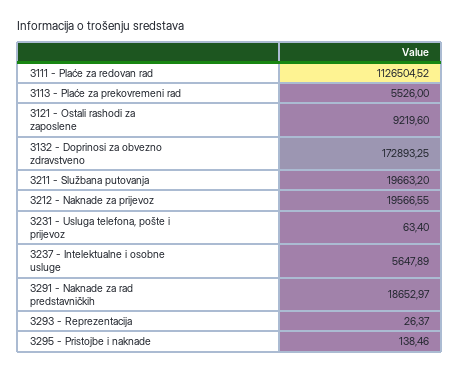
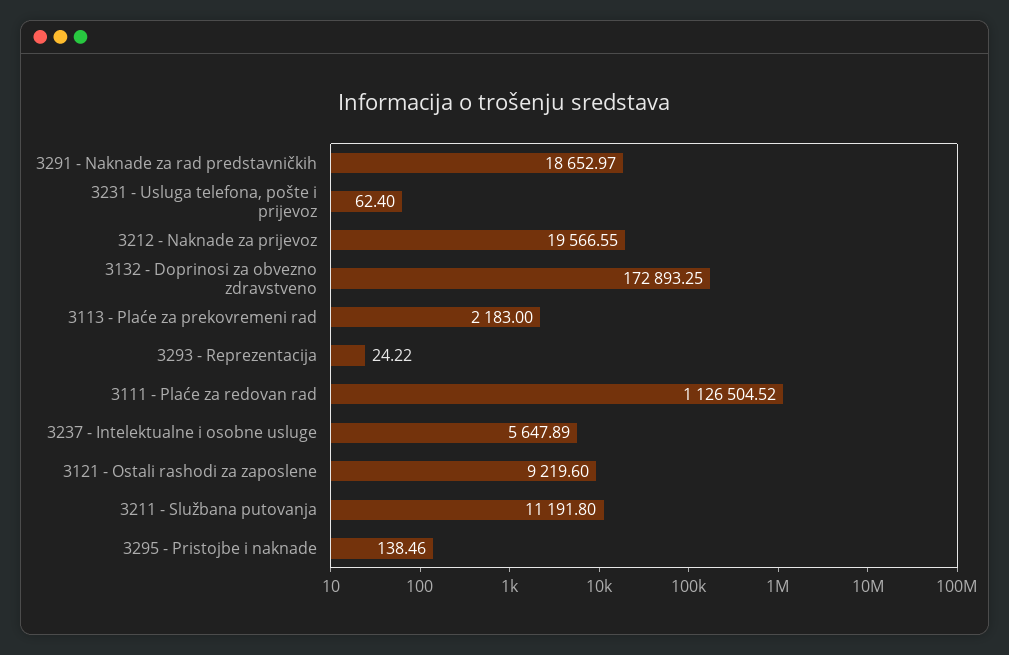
  {
    "3111 - Plaće za redovan rad": 1126504.52,
-   "3113 - Plaće za prekovremeni rad": 5526,
+   "3113 - Plaće za prekovremeni rad": 2183,
    "3121 - Ostali rashodi za zaposlene": 9219.6,
    "3132 - Doprinosi za obvezno zdravstveno": 172893.25,
-   "3211 - Službana putovanja": 19663.2,
+   "3211 - Službana putovanja": 11191.8,
    "3212 - Naknade za prijevoz": 19566.55,
-   "3231 - Usluga telefona, pošte i prijevoz": 63.4,
+   "3231 - Usluga telefona, pošte i prijevoz": 62.4,
    "3237 - Intelektualne i osobne usluge": 5647.89,
    "3291 - Naknade za rad predstavničkih": 18652.97,
-   "3293 - Reprezentacija": 26.37,
+   "3293 - Reprezentacija": 24.22,
    "3295 - Pristojbe i naknade": 138.46
  }

